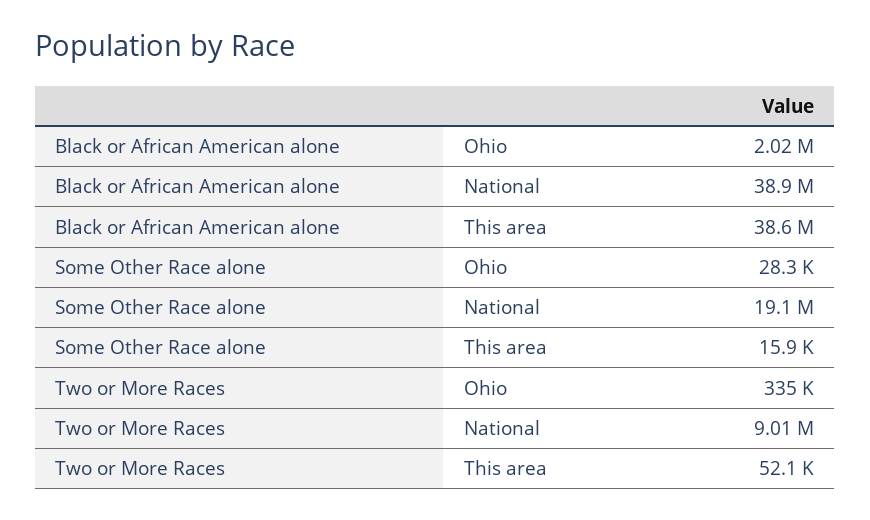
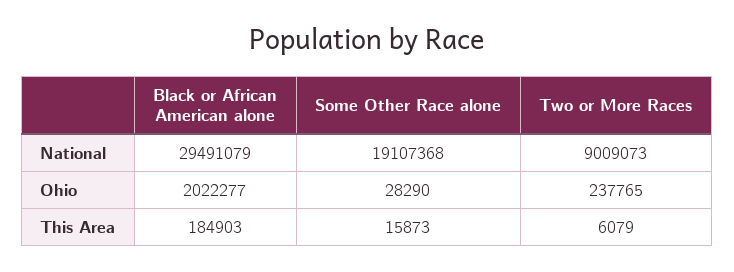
  {
    "Black or African American alone": {
      "Ohio": 2022277,
-     "National": 38900000,
+     "National": 29491079,
-     "This area": 38600000
+     "This area": 184903
    },
    "Some Other Race alone": {
      "Ohio": 28290,
      "National": 19107368,
      "This area": 15873
    },
    "Two or More Races": {
-     "Ohio": 335000,
+     "Ohio": 237765,
      "National": 9009073,
-     "This area": 52100
+     "This area": 6079
    }
  }

